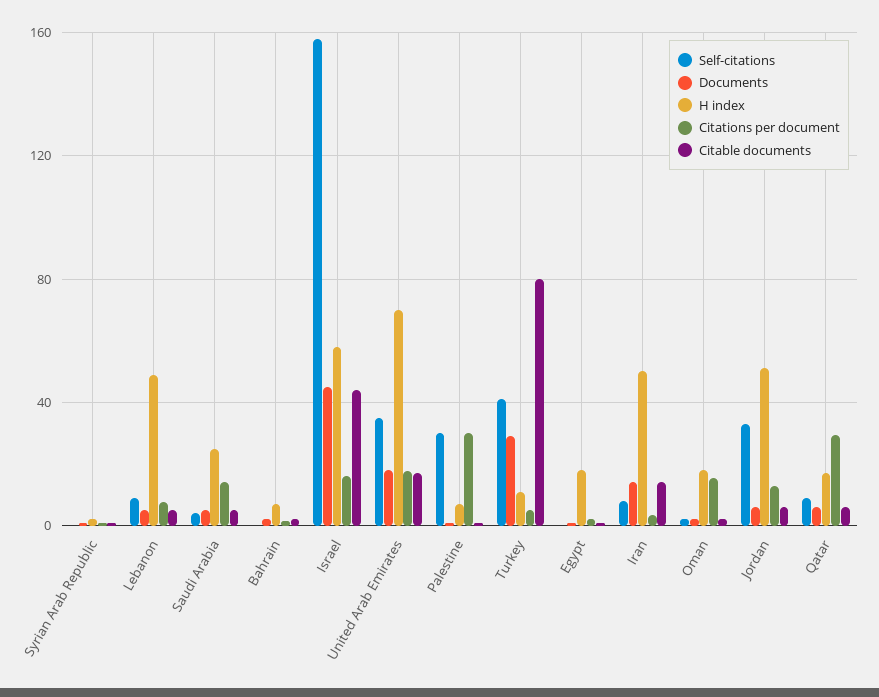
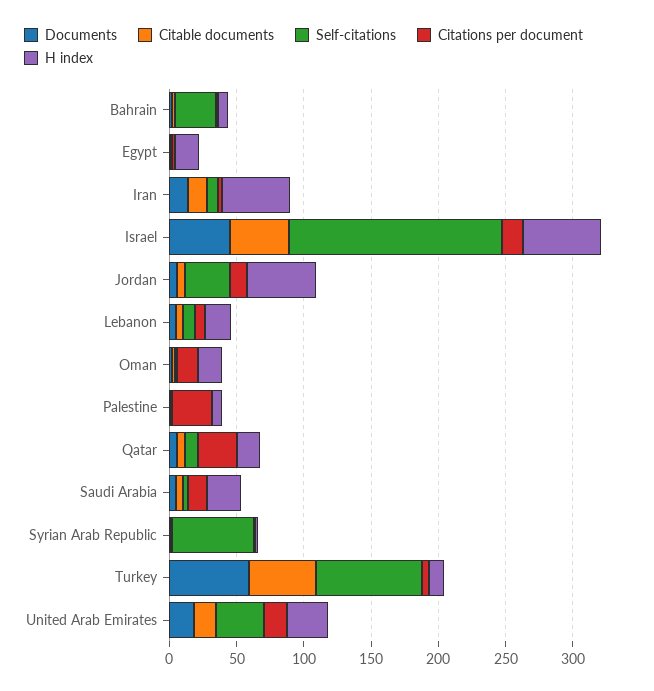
  {
    "Self-citations": {
-     "Syrian Arab Republic": 0,
+     "Syrian Arab Republic": 60,
      "Lebanon": 10,
      "Saudi Arabia": 5,
-     "Bahrain": 0,
+     "Bahrain": 30,
      "Israel": 160,
      "United Arab Emirates": 35,
-     "Palestine": 30,
+     "Palestine": 0,
-     "Turkey": 40,
+     "Turkey": 80,
      "Egypt": 0,
      "Iran": 10,
      "Oman": 0,
      "Jordan": 35,
      "Qatar": 10
    },
    "Documents": {
      "Syrian Arab Republic": 0,
      "Lebanon": 5,
      "Saudi Arabia": 5,
      "Bahrain": 0,
      "Israel": 45,
      "United Arab Emirates": 20,
      "Palestine": 0,
-     "Turkey": 30,
+     "Turkey": 60,
      "Egypt": 0,
      "Iran": 15,
      "Oman": 0,
      "Jordan": 5,
      "Qatar": 5
    },
    "H index": {
      "Syrian Arab Republic": 0,
-     "Lebanon": 50,
+     "Lebanon": 20,
      "Saudi Arabia": 25,
      "Bahrain": 5,
      "Israel": 60,
-     "United Arab Emirates": 70,
+     "United Arab Emirates": 30,
      "Palestine": 5,
      "Turkey": 10,
      "Egypt": 20,
      "Iran": 50,
      "Oman": 20,
      "Jordan": 50,
      "Qatar": 15
    },
    "Citations per document": {
      "Syrian Arab Republic": 0,
      "Lebanon": 10,
      "Saudi Arabia": 15,
      "Bahrain": 0,
      "Israel": 15,
      "United Arab Emirates": 20,
      "Palestine": 30,
      "Turkey": 5,
      "Egypt": 0,
      "Iran": 5,
      "Oman": 15,
      "Jordan": 15,
      "Qatar": 30
    },
    "Citable documents": {
      "Syrian Arab Republic": 0,
      "Lebanon": 5,
      "Saudi Arabia": 5,
      "Bahrain": 0,
      "Israel": 45,
      "United Arab Emirates": 15,
      "Palestine": 0,
-     "Turkey": 80,
+     "Turkey": 50,
      "Egypt": 0,
      "Iran": 15,
      "Oman": 0,
      "Jordan": 5,
      "Qatar": 5
    }
  }

